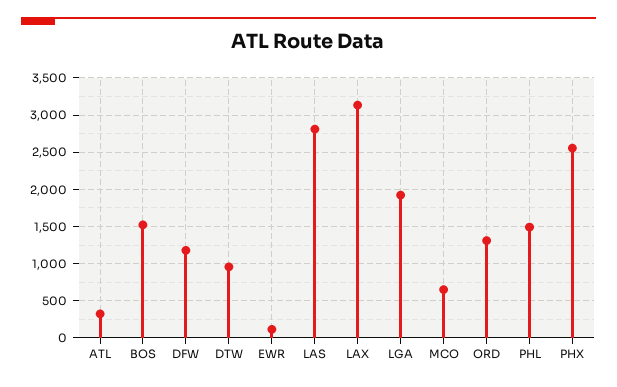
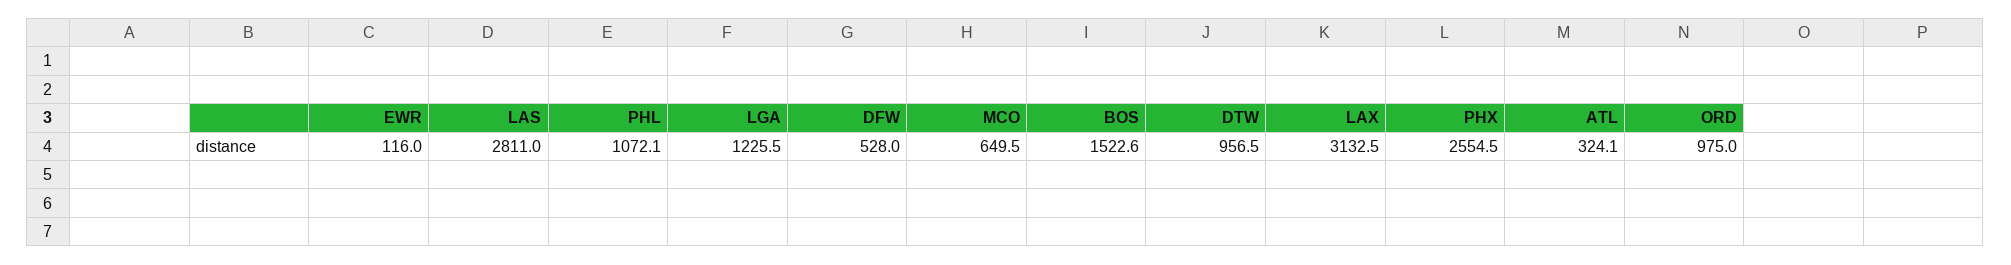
  {
    "ATL": 324.1,
    "BOS": 1522.6,
-   "DFW": 1200,
+   "DFW": 528,
    "DTW": 956.5,
    "EWR": 116,
    "LAS": 2811,
    "LAX": 3132.5,
-   "LGA": 1900,
+   "LGA": 1225.5,
    "MCO": 649.5,
-   "ORD": 1300,
+   "ORD": 975,
-   "PHL": 1500,
+   "PHL": 1072.1,
    "PHX": 2554.5
  }

